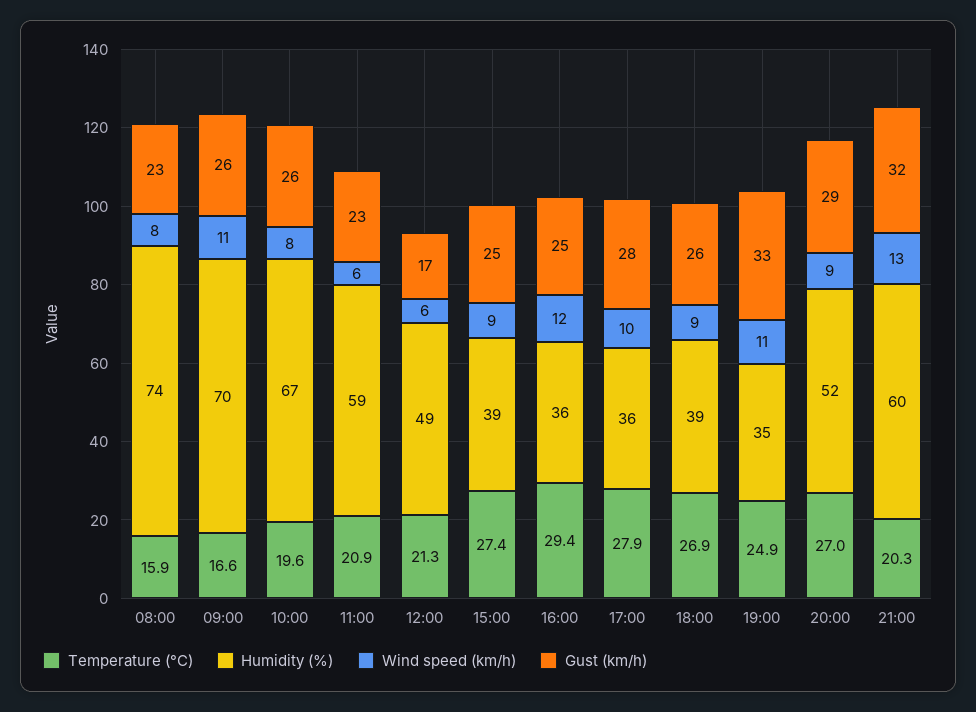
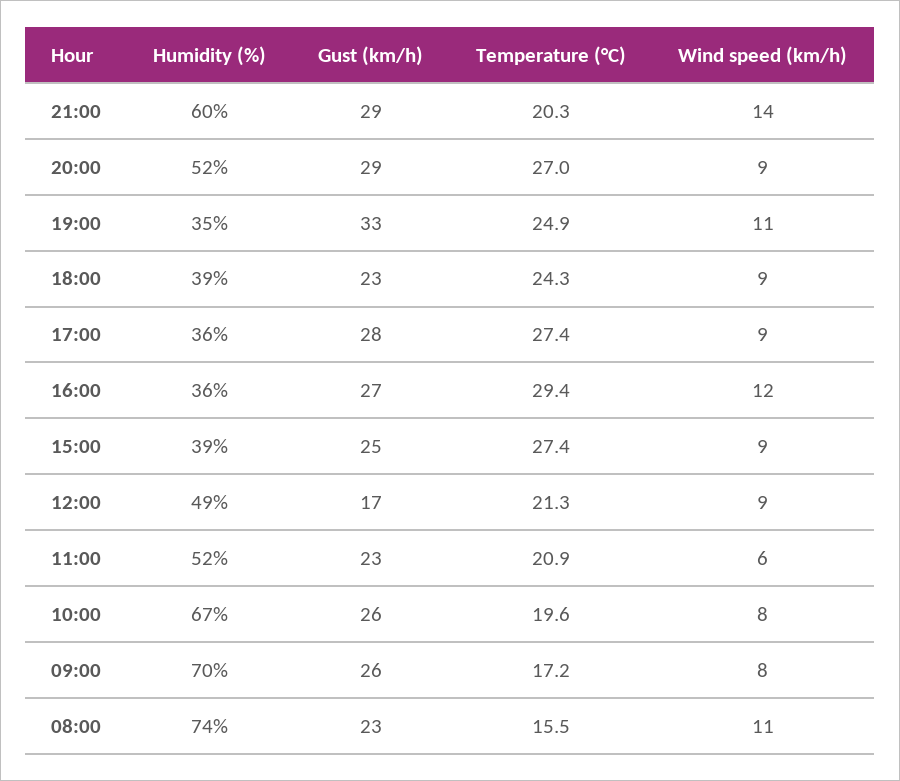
  {
    "Temperature (°C)": {
-     "08:00": 15.9,
+     "08:00": 15.5,
-     "09:00": 16.6,
+     "09:00": 17.2,
      "10:00": 19.6,
      "11:00": 20.9,
      "12:00": 21.3,
      "15:00": 27.4,
      "16:00": 29.4,
-     "17:00": 27.9,
+     "17:00": 27.4,
-     "18:00": 26.9,
+     "18:00": 24.3,
      "19:00": 24.9,
      "20:00": 27,
      "21:00": 20.3
    },
    "Humidity (%)": {
      "08:00": 74,
      "09:00": 70,
      "10:00": 67,
-     "11:00": 59,
+     "11:00": 52,
      "12:00": 49,
      "15:00": 39,
      "16:00": 36,
      "17:00": 36,
      "18:00": 39,
      "19:00": 35,
      "20:00": 52,
      "21:00": 60
    },
    "Wind speed (km/h)": {
-     "08:00": 8,
+     "08:00": 11,
-     "09:00": 11,
+     "09:00": 8,
      "10:00": 8,
      "11:00": 6,
-     "12:00": 6,
+     "12:00": 9,
      "15:00": 9,
      "16:00": 12,
-     "17:00": 10,
+     "17:00": 9,
      "18:00": 9,
      "19:00": 11,
      "20:00": 9,
-     "21:00": 13
+     "21:00": 14
    },
    "Gust (km/h)": {
      "08:00": 23,
      "09:00": 26,
      "10:00": 26,
      "11:00": 23,
      "12:00": 17,
      "15:00": 25,
-     "16:00": 25,
+     "16:00": 27,
      "17:00": 28,
-     "18:00": 26,
+     "18:00": 23,
      "19:00": 33,
      "20:00": 29,
-     "21:00": 32
+     "21:00": 29
    }
  }

